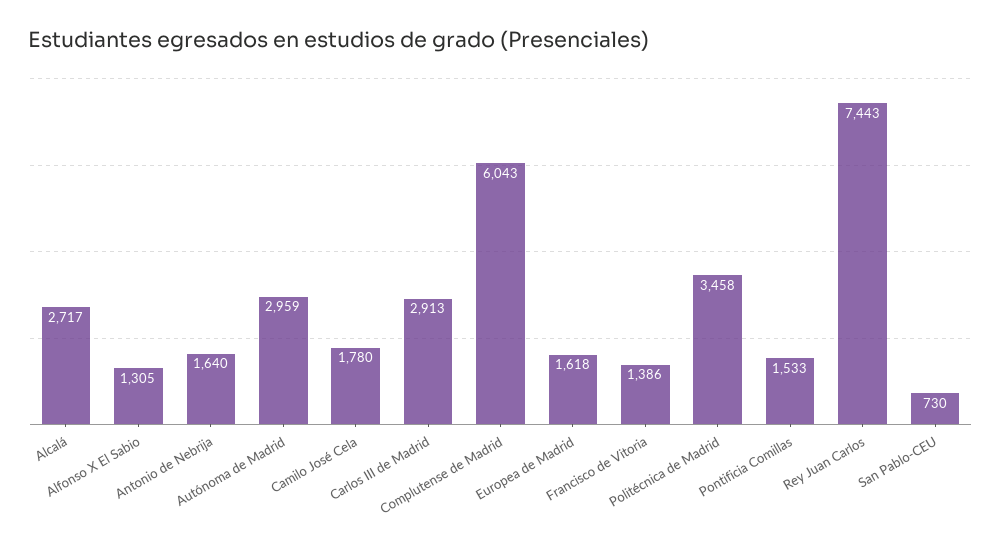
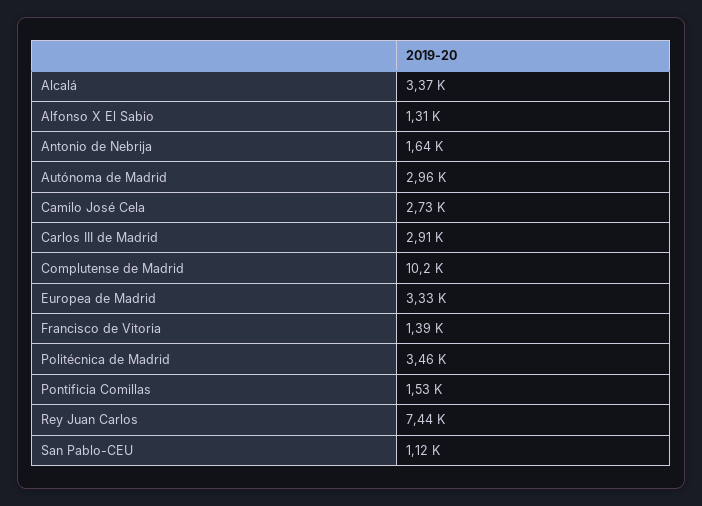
  {
-   "Alcalá": 2717,
+   "Alcalá": 3370,
    "Alfonso X El Sabio": 1305,
    "Antonio de Nebrija": 1640,
    "Autónoma de Madrid": 2959,
-   "Camilo José Cela": 1780,
+   "Camilo José Cela": 2730,
    "Carlos III de Madrid": 2913,
-   "Complutense de Madrid": 6043,
+   "Complutense de Madrid": 10200,
-   "Europea de Madrid": 1618,
+   "Europea de Madrid": 3330,
    "Francisco de Vitoria": 1386,
    "Politécnica de Madrid": 3458,
    "Pontificia Comillas": 1533,
    "Rey Juan Carlos": 7443,
-   "San Pablo-CEU": 730
+   "San Pablo-CEU": 1120
  }

